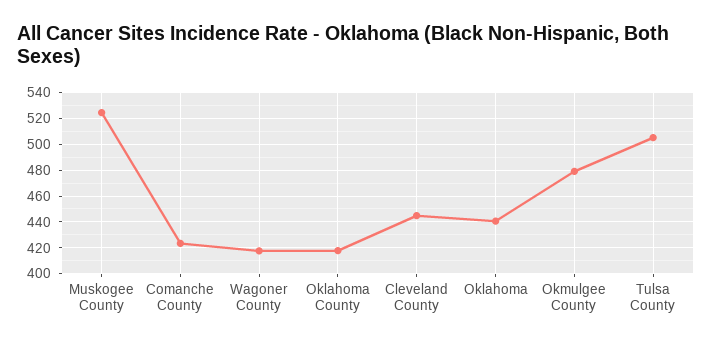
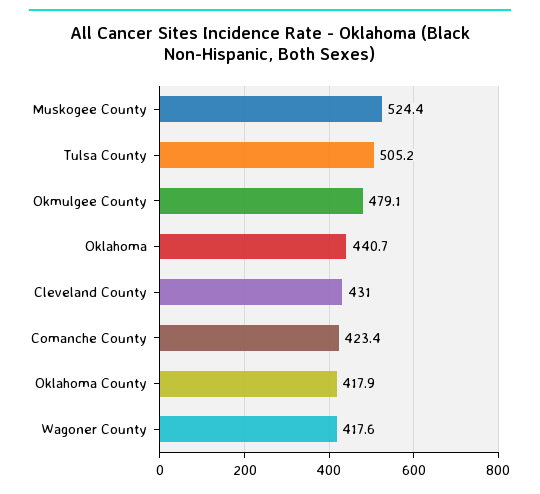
  {
    "Muskogee County": 524.4,
    "Comanche County": 423.4,
    "Wagoner County": 417.6,
    "Oklahoma County": 417.9,
-   "Cleveland County": 445,
+   "Cleveland County": 431,
    "Oklahoma": 440.7,
    "Okmulgee County": 479.1,
    "Tulsa County": 505.2
  }

